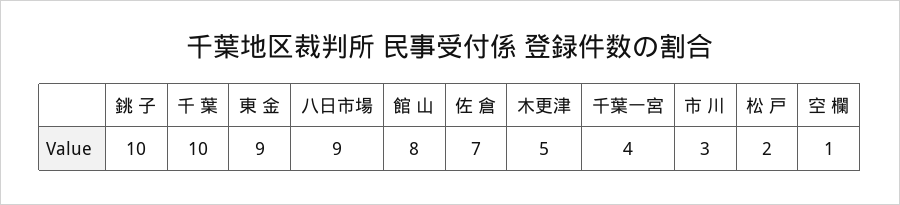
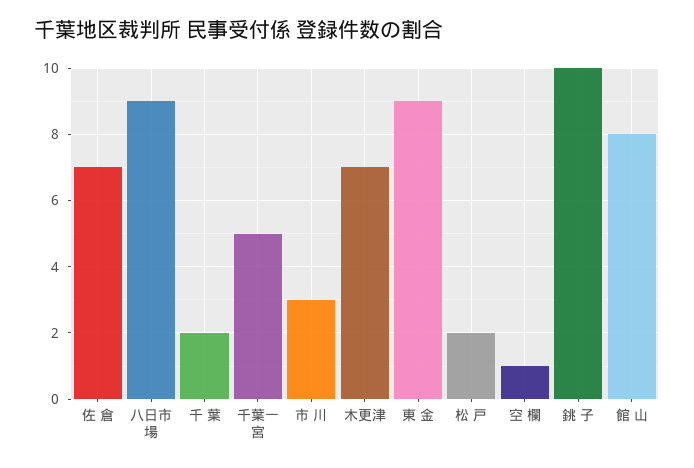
  {
    "銚 子": 10,
-   "千 葉": 10,
+   "千 葉": 2,
    "東 金": 9,
    "八日市場": 9,
    "館 山": 8,
    "佐 倉": 7,
-   "木更津": 5,
+   "木更津": 7,
-   "千葉一宮": 4,
+   "千葉一宮": 5,
    "市 川": 3,
    "松 戸": 2,
    "空 欄": 1
  }

